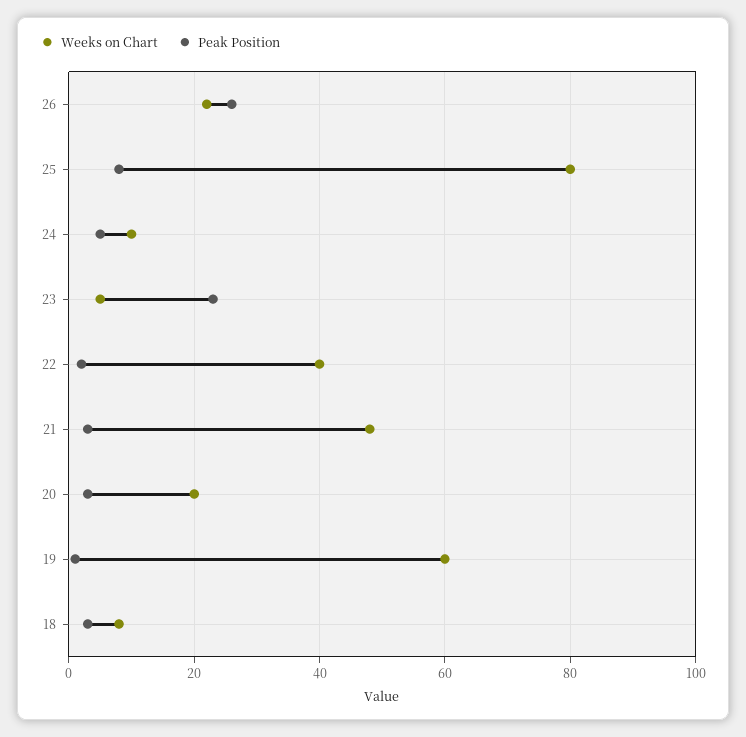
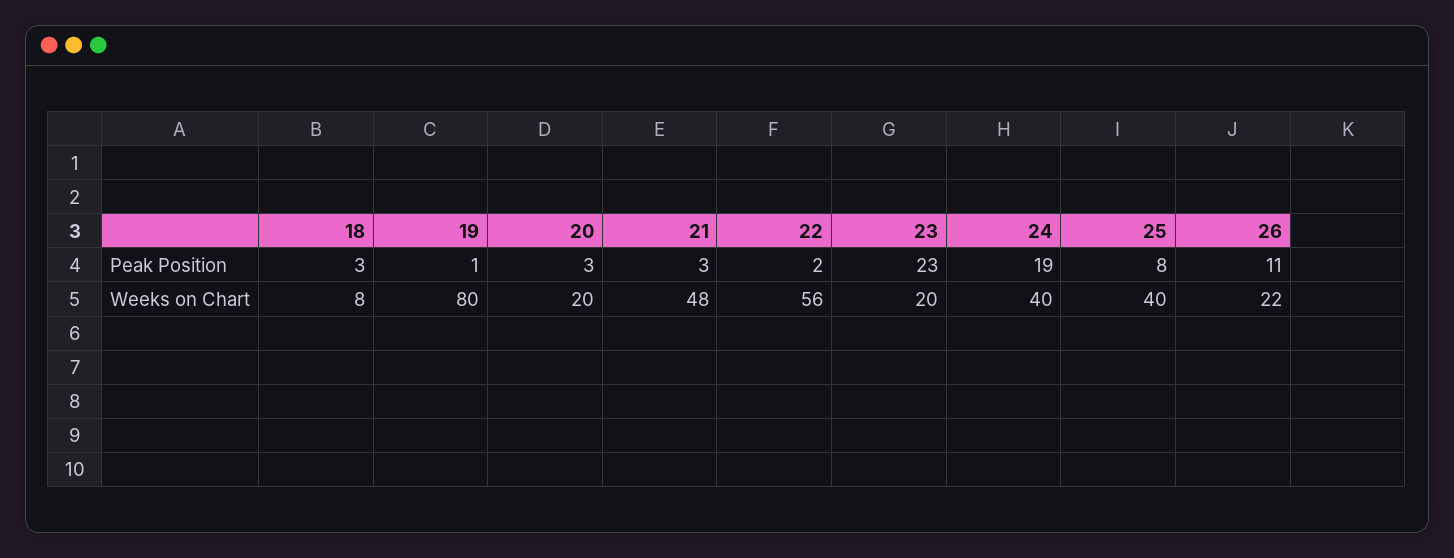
  {
    "Weeks on Chart": {
      "26": 22,
-     "25": 80,
+     "25": 40,
-     "24": 10,
+     "24": 40,
-     "23": 5,
+     "23": 20,
-     "22": 40,
+     "22": 56,
      "21": 48,
      "20": 20,
-     "19": 60,
+     "19": 80,
      "18": 8
    },
    "Peak Position": {
-     "26": 25,
+     "26": 11,
      "25": 8,
-     "24": 5,
+     "24": 19,
      "23": 23,
      "22": 2,
      "21": 3,
      "20": 3,
      "19": 1,
      "18": 3
    }
  }

